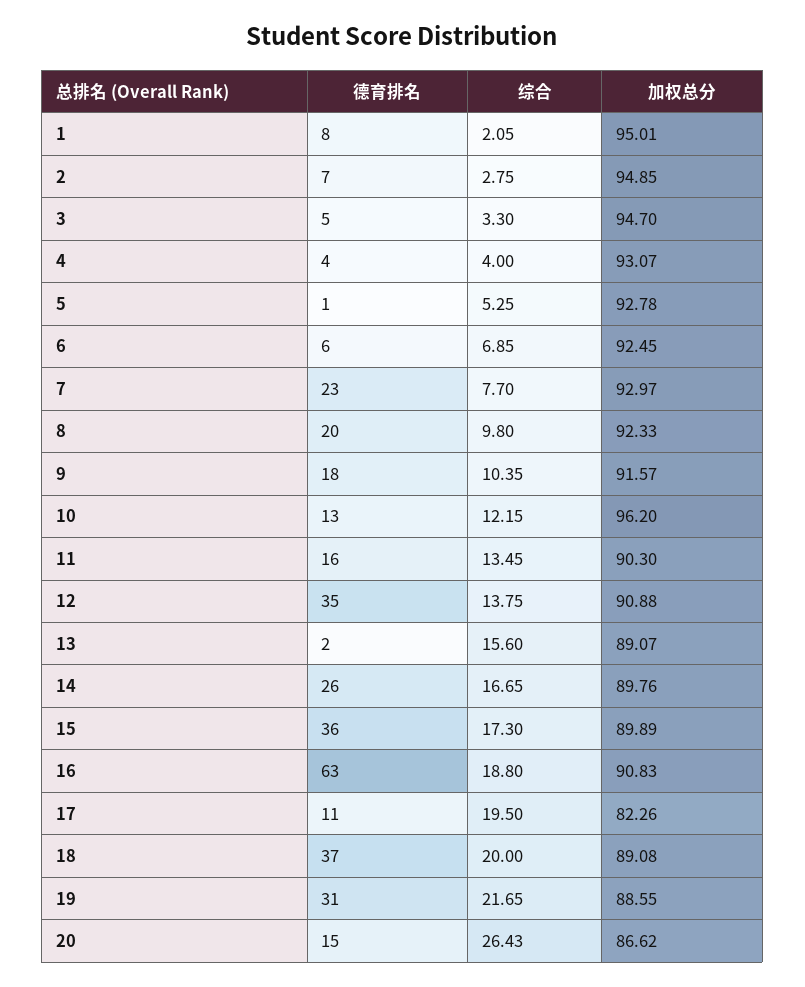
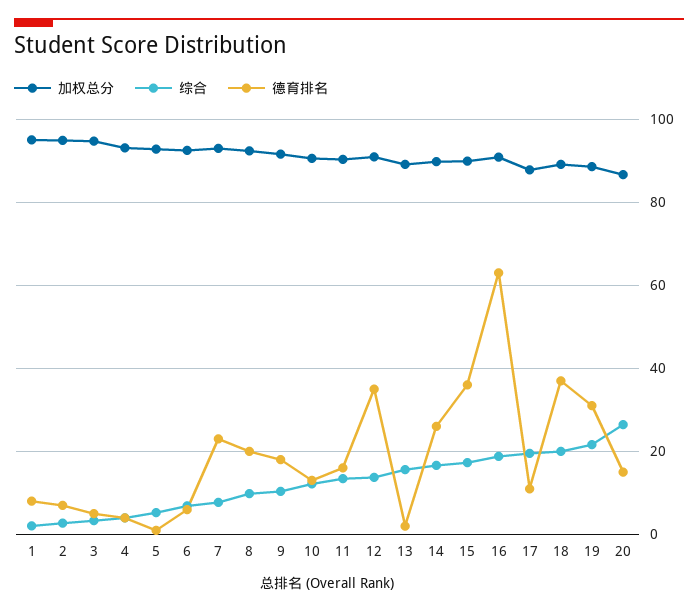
  {
    "德育排名": {
      "1": 8,
      "2": 7,
      "3": 5,
      "4": 4,
      "5": 1,
      "6": 6,
      "7": 23,
      "8": 20,
      "9": 18,
      "10": 13,
      "11": 16,
      "12": 35,
      "13": 2,
      "14": 26,
      "15": 36,
      "16": 63,
      "17": 11,
      "18": 37,
      "19": 31,
      "20": 15
    },
    "综合": {
      "1": 2.05,
      "2": 2.75,
      "3": 3.3,
      "4": 4,
      "5": 5.25,
      "6": 6.85,
      "7": 7.7,
      "8": 9.8,
      "9": 10.35,
      "10": 12.15,
      "11": 13.45,
      "12": 13.75,
      "13": 15.6,
      "14": 16.65,
      "15": 17.3,
      "16": 18.8,
      "17": 19.5,
      "18": 20,
      "19": 21.65,
      "20": 26.43
    },
    "加权总分": {
      "1": 95.01,
      "2": 94.85,
      "3": 94.7,
      "4": 93.07,
      "5": 92.78,
      "6": 92.45,
      "7": 92.97,
      "8": 92.33,
      "9": 91.57,
-     "10": 96.2,
+     "10": 90,
      "11": 90.3,
      "12": 90.88,
      "13": 89.07,
      "14": 89.76,
      "15": 89.89,
      "16": 90.83,
-     "17": 82.26,
+     "17": 88,
      "18": 89.08,
      "19": 88.55,
      "20": 86.62
    }
  }

